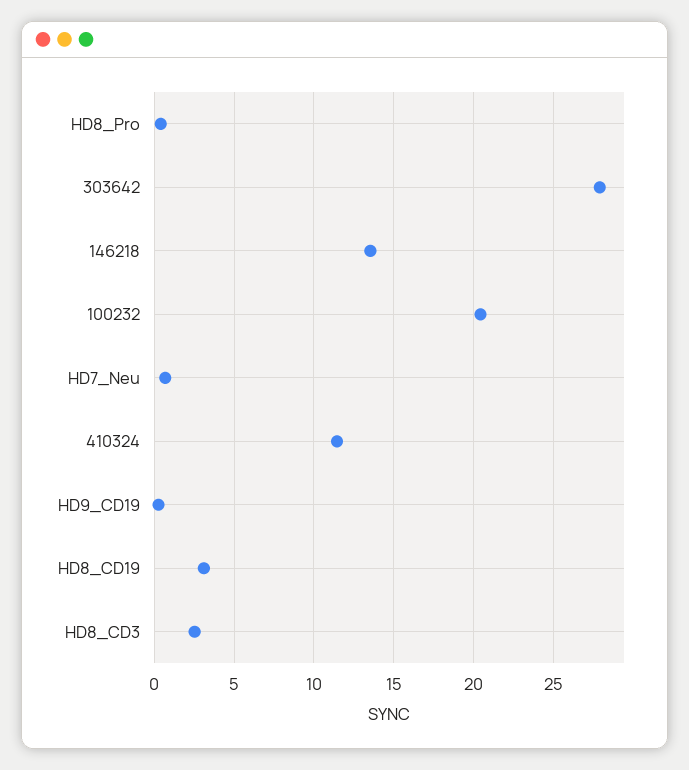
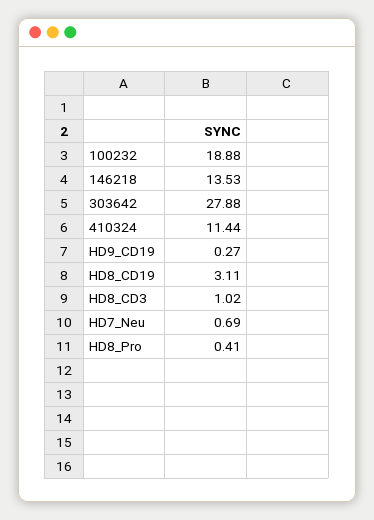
  {
    "HD8_Pro": 0.41,
    "303642": 27.88,
    "146218": 13.53,
-   "100232": 20.5,
+   "100232": 18.88,
    "HD7_Neu": 0.69,
    "410324": 11.44,
    "HD9_CD19": 0.27,
    "HD8_CD19": 3.11,
-   "HD8_CD3": 2.5
+   "HD8_CD3": 1.02
  }

